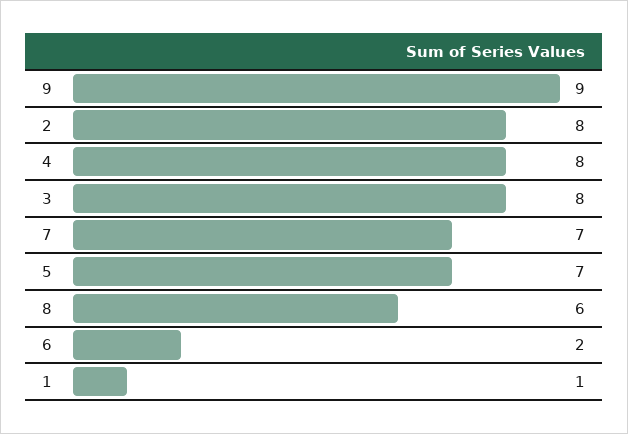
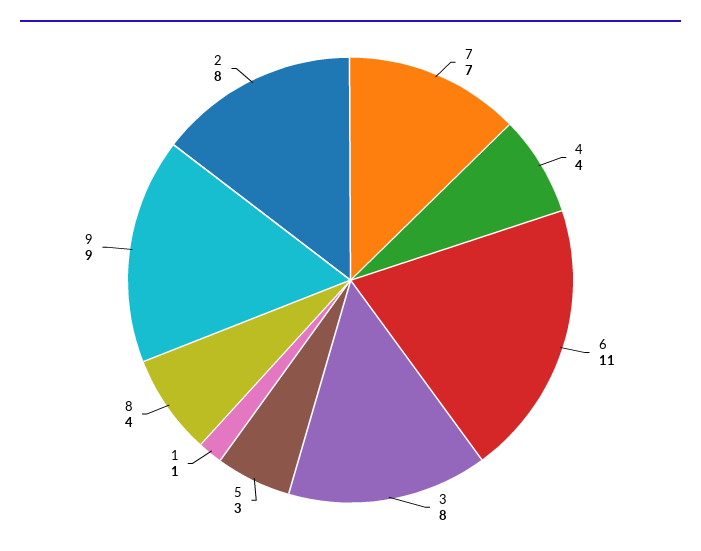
  {
    "9": 9,
    "2": 8,
-   "4": 8,
+   "4": 4,
    "3": 8,
    "7": 7,
-   "5": 7,
+   "5": 3,
-   "8": 6,
+   "8": 4,
-   "6": 2,
+   "6": 11,
    "1": 1
  }

